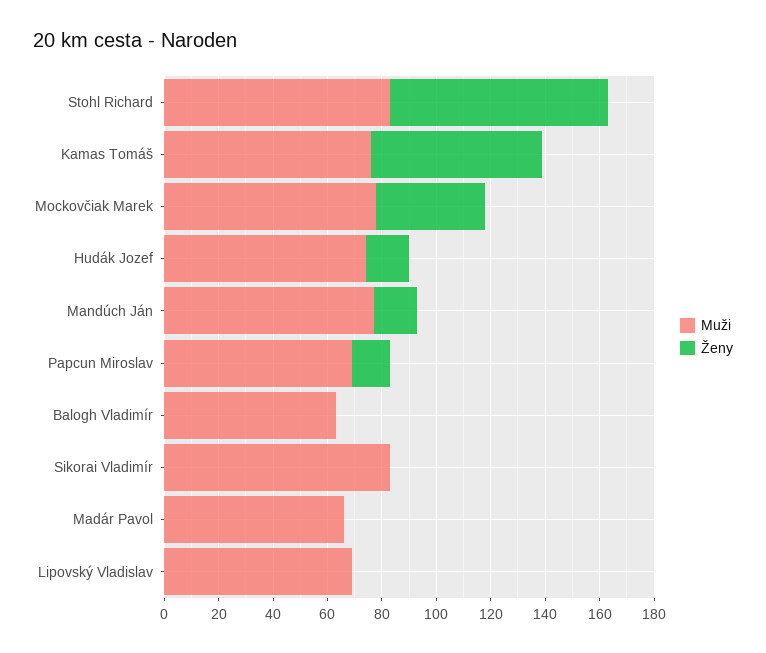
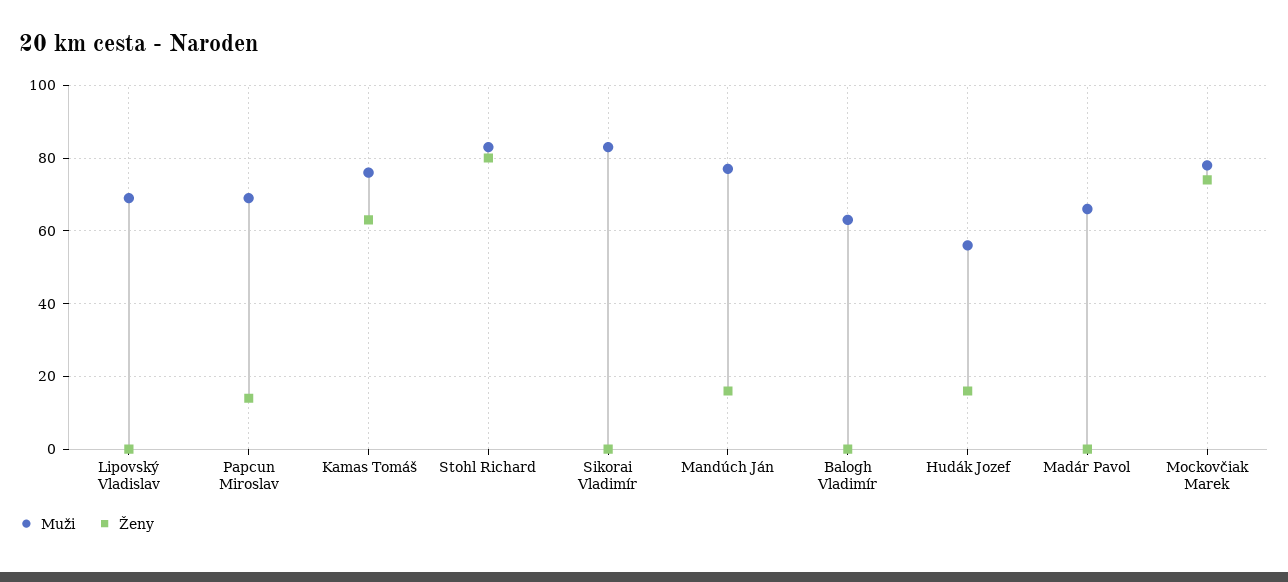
  {
    "Muži": {
      "Stohl Richard": 85,
      "Kamas Tomáš": 75,
      "Mockovčiak Marek": 80,
-     "Hudák Jozef": 75,
+     "Hudák Jozef": 55,
      "Mandúch Ján": 75,
      "Papcun Miroslav": 70,
      "Balogh Vladimír": 65,
      "Sikorai Vladimír": 85,
      "Madár Pavol": 65,
      "Lipovský Vladislav": 70
    },
    "Ženy": {
      "Stohl Richard": 80,
      "Kamas Tomáš": 65,
-     "Mockovčiak Marek": 40,
+     "Mockovčiak Marek": 75,
      "Hudák Jozef": 15,
      "Mandúch Ján": 15,
      "Papcun Miroslav": 15,
      "Balogh Vladimír": 0,
      "Sikorai Vladimír": 0,
      "Madár Pavol": 0,
      "Lipovský Vladislav": 0
    }
  }

